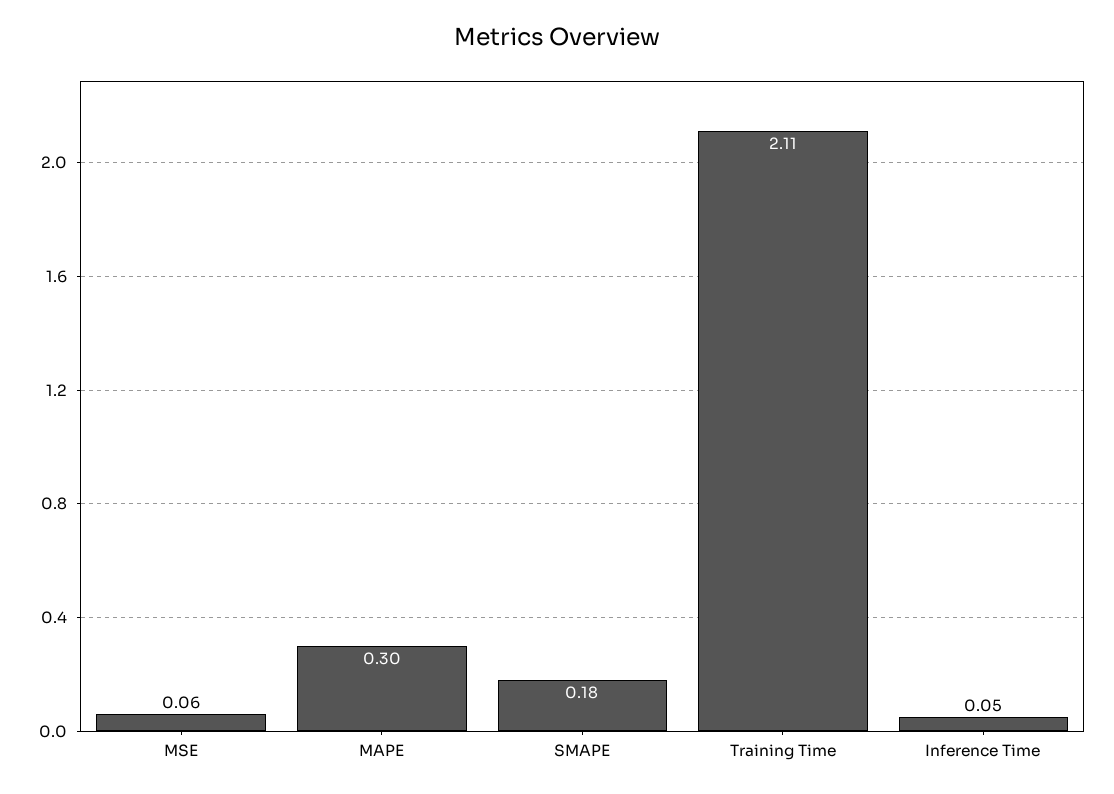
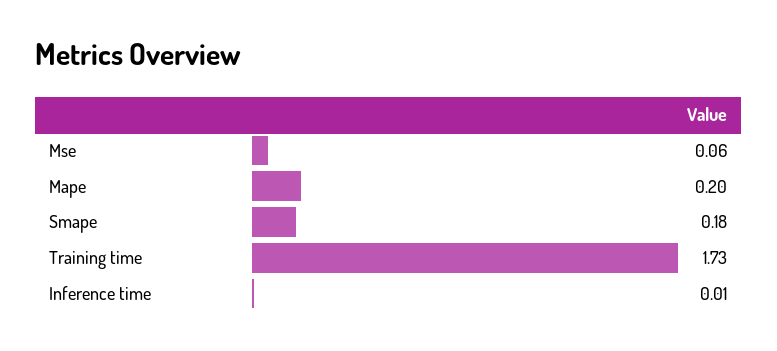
  {
    "MSE": 0.06,
-   "MAPE": 0.3,
+   "MAPE": 0.2,
    "SMAPE": 0.18,
-   "Training Time": 2.11,
+   "Training Time": 1.73,
-   "Inference Time": 0.05
+   "Inference Time": 0.01
  }

